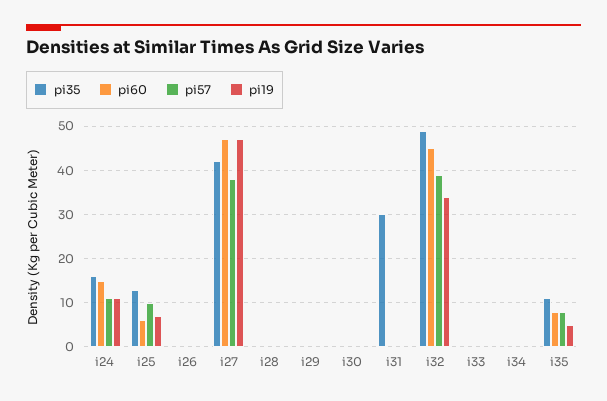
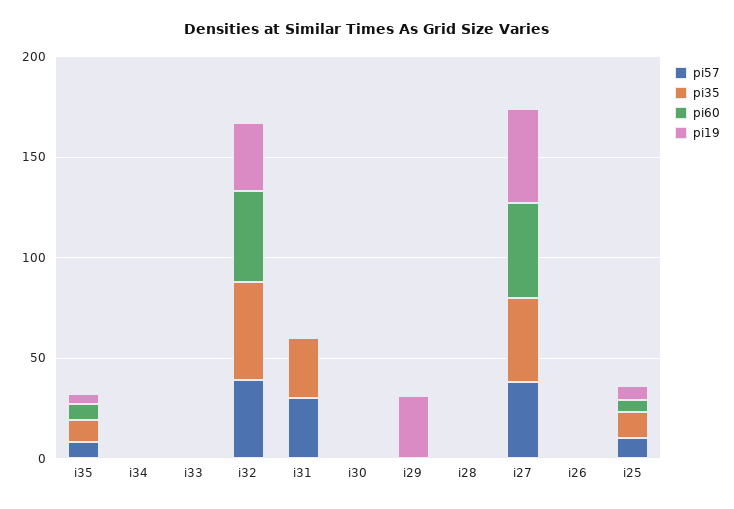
  {
    "pi35": {
-     "i24": 15,
      "i25": 15,
      "i26": 0,
      "i27": 40,
      "i28": 0,
      "i29": 0,
      "i30": 0,
      "i31": 30,
      "i32": 50,
      "i33": 0,
      "i34": 0,
      "i35": 10
    },
    "pi60": {
-     "i24": 15,
      "i25": 5,
      "i26": 0,
      "i27": 45,
      "i28": 0,
      "i29": 0,
      "i30": 0,
      "i31": 0,
      "i32": 45,
      "i33": 0,
      "i34": 0,
      "i35": 10
    },
    "pi57": {
-     "i24": 10,
      "i25": 10,
      "i26": 0,
      "i27": 40,
      "i28": 0,
      "i29": 0,
      "i30": 0,
-     "i31": 0,
+     "i31": 30,
      "i32": 40,
      "i33": 0,
      "i34": 0,
      "i35": 10
    },
    "pi19": {
-     "i24": 10,
      "i25": 5,
      "i26": 0,
      "i27": 45,
      "i28": 0,
-     "i29": 0,
+     "i29": 30,
      "i30": 0,
      "i31": 0,
      "i32": 35,
      "i33": 0,
      "i34": 0,
      "i35": 5
    }
  }

